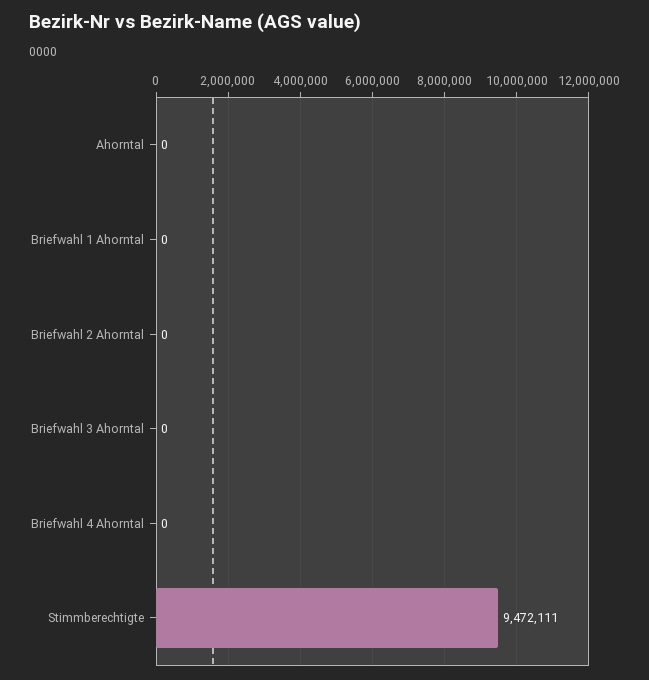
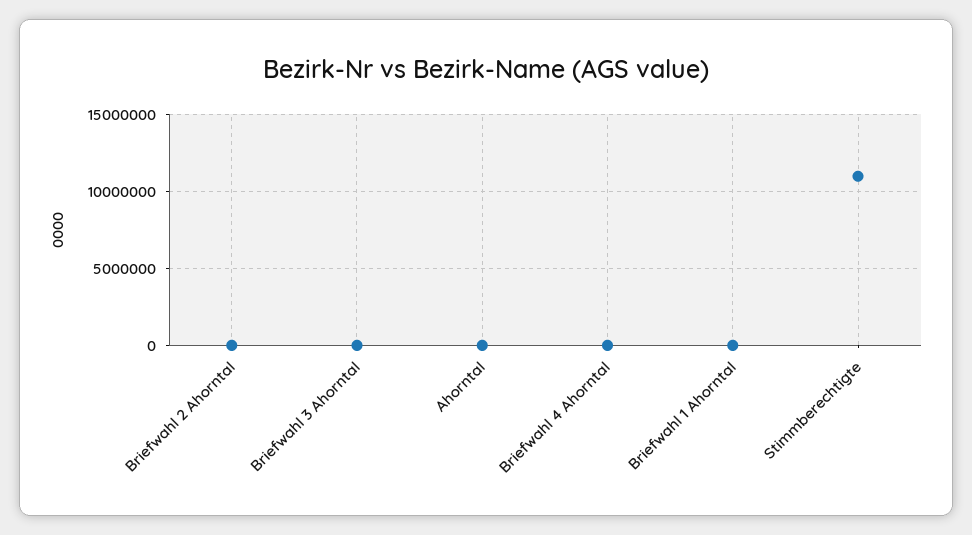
  {
    "Ahorntal": 0,
    "Briefwahl 1 Ahorntal": 0,
    "Briefwahl 2 Ahorntal": 0,
    "Briefwahl 3 Ahorntal": 0,
    "Briefwahl 4 Ahorntal": 0,
-   "Stimmberechtigte": 9472111
+   "Stimmberechtigte": 11000000
  }

